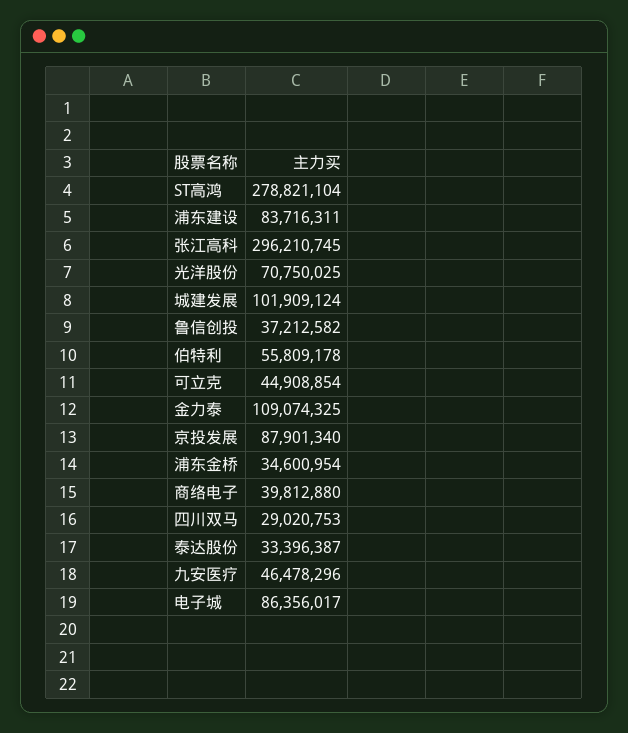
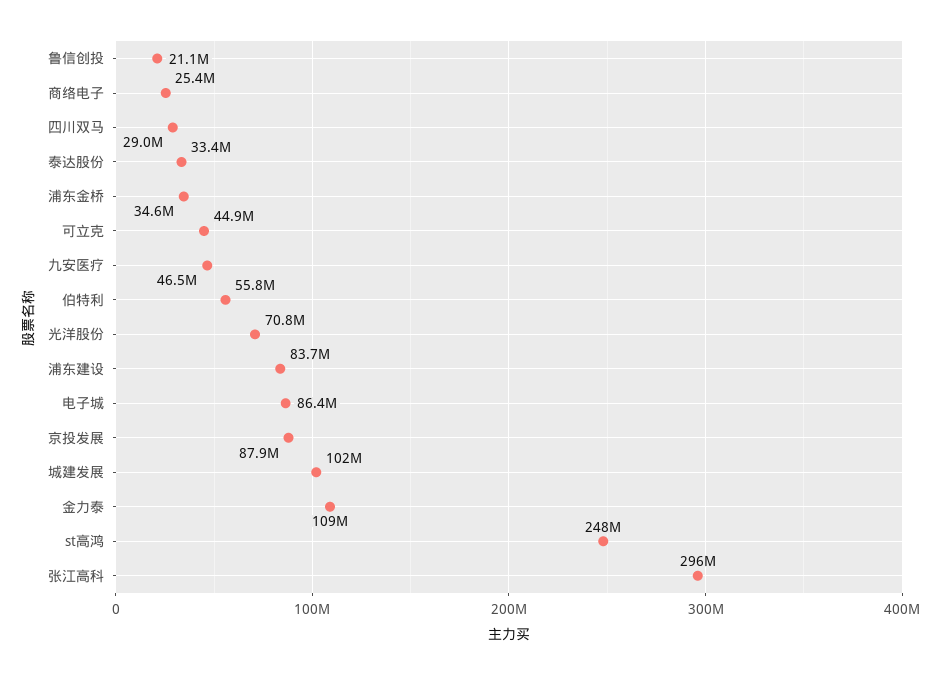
  {
-   "ST高鸿": 278821104,
+   "ST高鸿": 248000000,
    "浦东建设": 83716311,
    "张江高科": 296210745,
    "光洋股份": 70750025,
    "城建发展": 101909124,
-   "鲁信创投": 37212582,
+   "鲁信创投": 21100000,
    "伯特利": 55809178,
    "可立克": 44908854,
    "金力泰": 109074325,
    "京投发展": 87901340,
    "浦东金桥": 34600954,
-   "商络电子": 39812880,
+   "商络电子": 25400000,
    "四川双马": 29020753,
    "泰达股份": 33396387,
    "九安医疗": 46478296,
    "电子城": 86356017
  }

